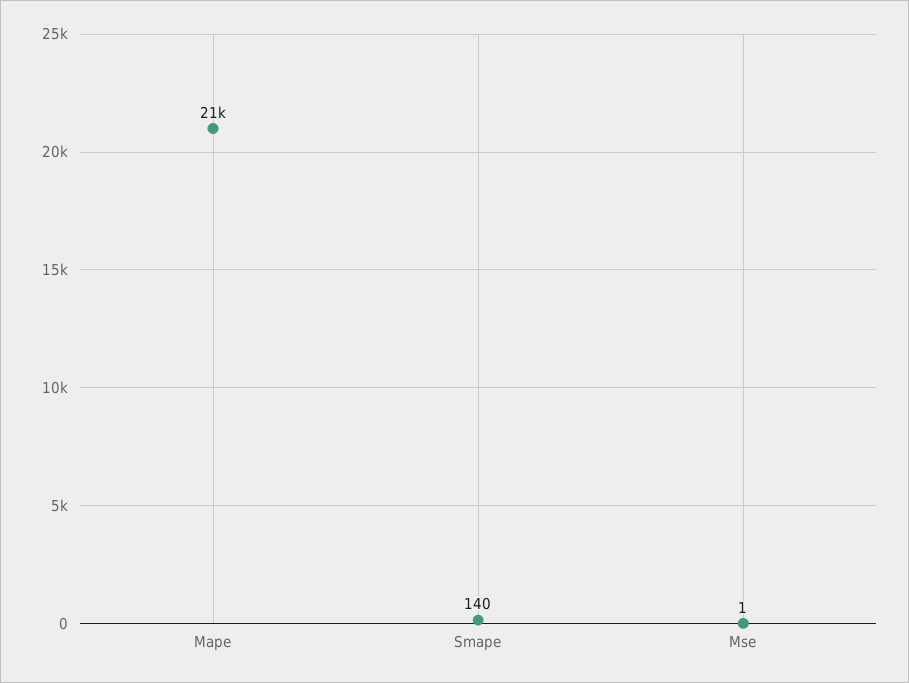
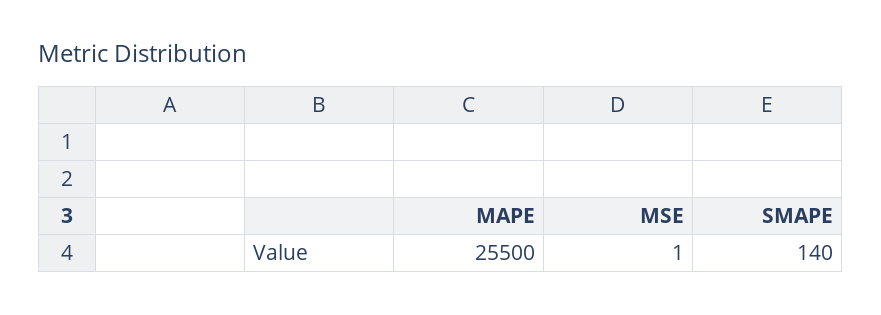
  {
-   "Mape": 21000,
+   "Mape": 25500,
    "Smape": 140,
    "Mse": 1
  }

